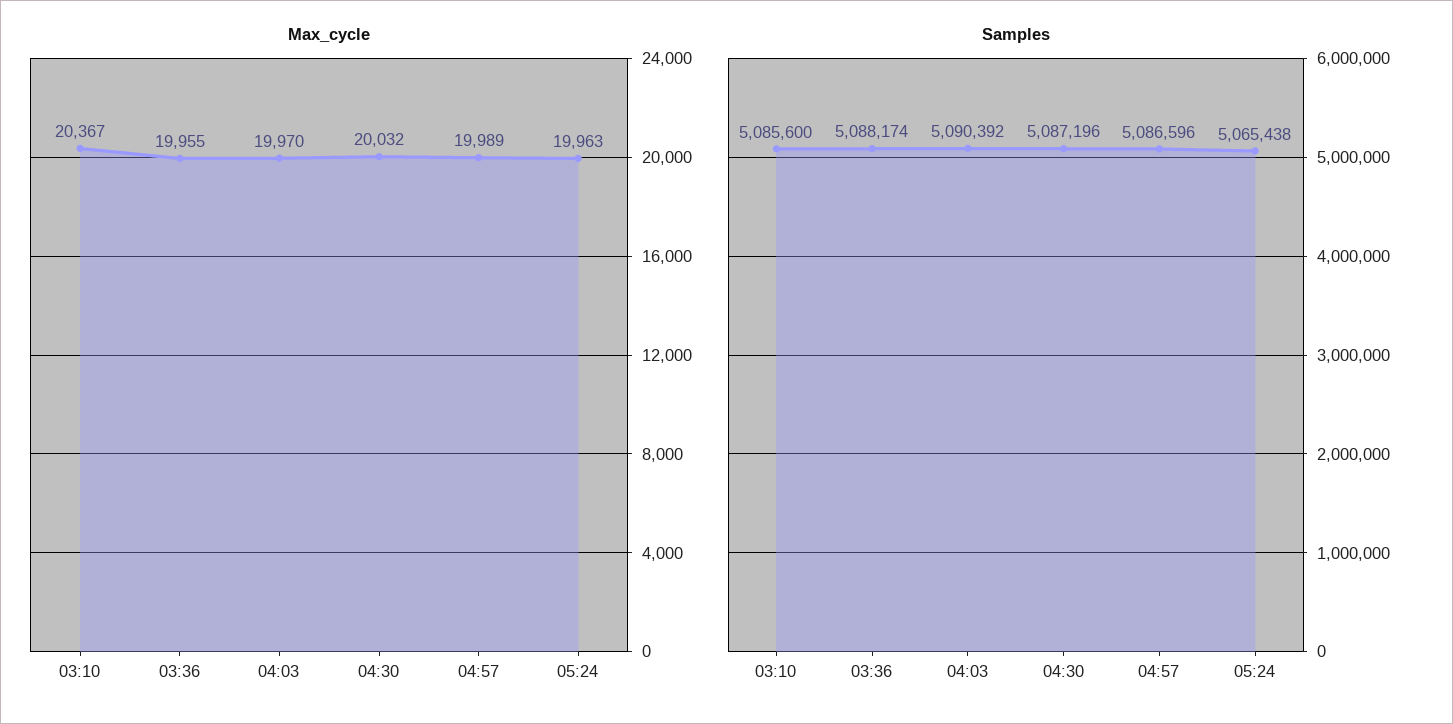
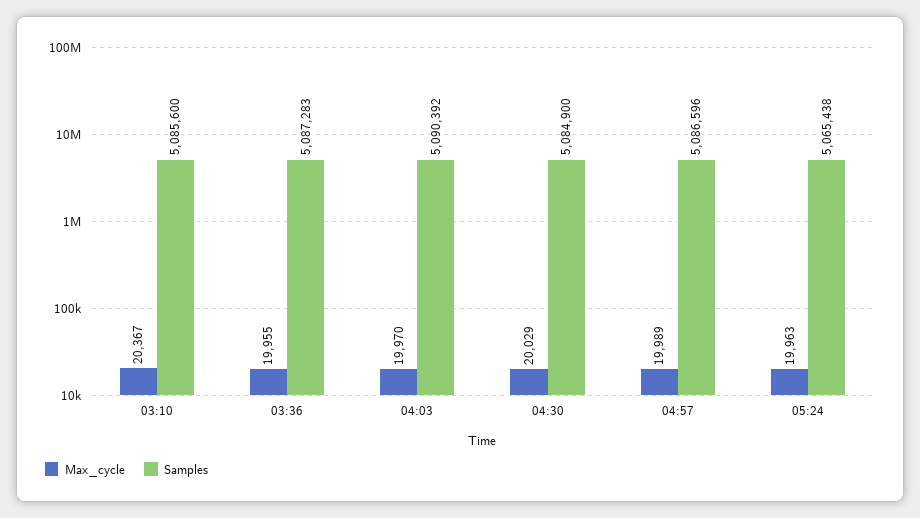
  {
    "Max_cycle": {
      "03:10": 20367,
      "03:36": 19955,
      "04:03": 19970,
-     "04:30": 20032,
+     "04:30": 20029,
      "04:57": 19989,
      "05:24": 19963
    },
    "Samples": {
      "03:10": 5085600,
-     "03:36": 5088174,
+     "03:36": 5087283,
      "04:03": 5090392,
-     "04:30": 5087196,
+     "04:30": 5084900,
      "04:57": 5086596,
      "05:24": 5065438
    }
  }

